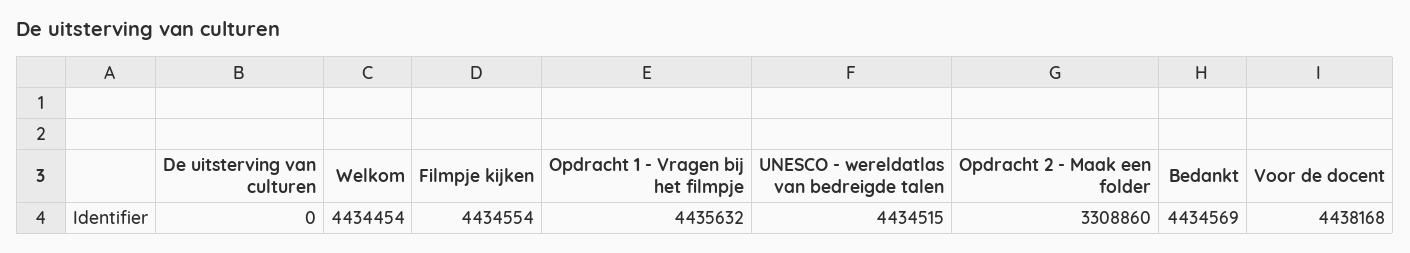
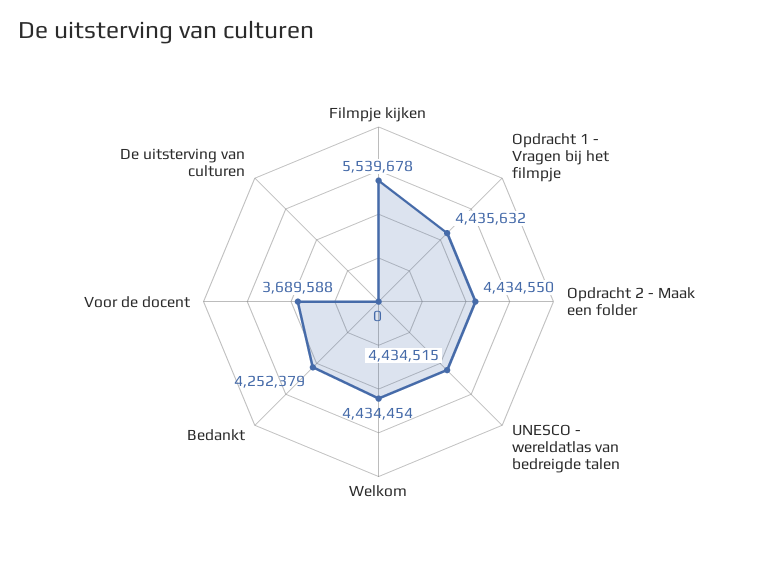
  {
    "De uitsterving van culturen": 0,
    "Welkom": 4434454,
-   "Filmpje kijken": 4434554,
+   "Filmpje kijken": 5539678,
    "Opdracht 1 - Vragen bij het filmpje": 4435632,
    "UNESCO - wereldatlas van bedreigde talen": 4434515,
-   "Opdracht 2 - Maak een folder": 3308860,
+   "Opdracht 2 - Maak een folder": 4434550,
-   "Bedankt": 4434569,
+   "Bedankt": 4252379,
-   "Voor de docent": 4438168
+   "Voor de docent": 3689588
  }

